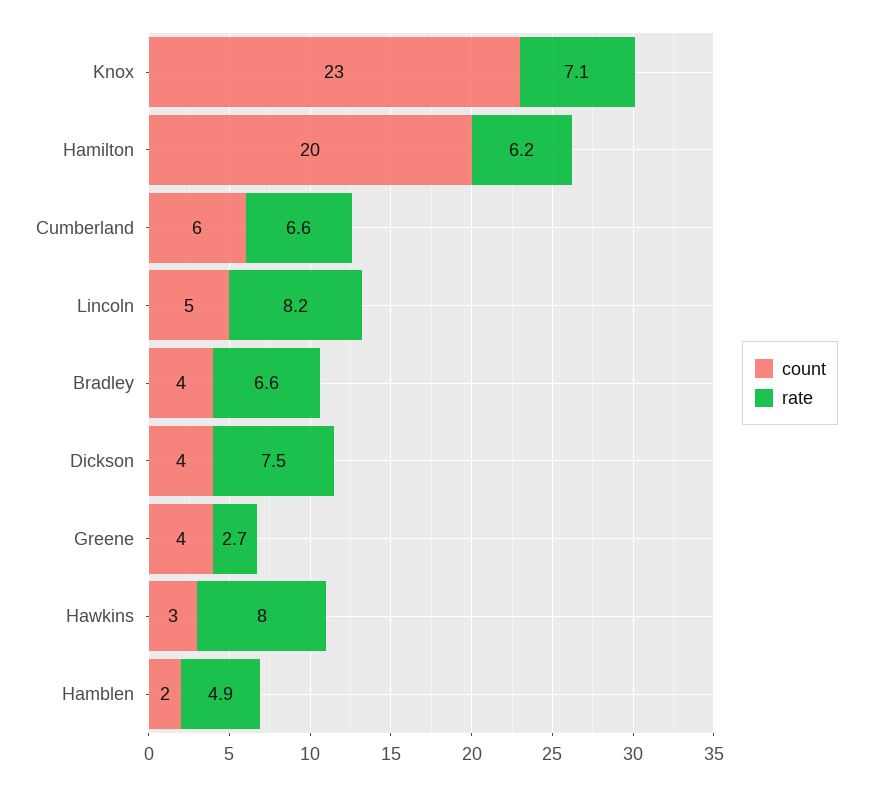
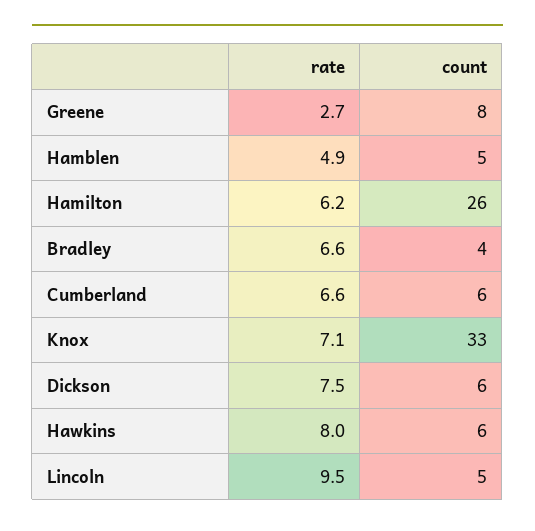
  {
    "count": {
-     "Knox": 23,
+     "Knox": 33,
-     "Hamilton": 20,
+     "Hamilton": 26,
      "Cumberland": 6,
      "Lincoln": 5,
      "Bradley": 4,
-     "Dickson": 4,
+     "Dickson": 6,
-     "Greene": 4,
+     "Greene": 8,
-     "Hawkins": 3,
+     "Hawkins": 6,
-     "Hamblen": 2
+     "Hamblen": 5
    },
    "rate": {
      "Knox": 7.1,
      "Hamilton": 6.2,
      "Cumberland": 6.6,
-     "Lincoln": 8.2,
+     "Lincoln": 9.5,
      "Bradley": 6.6,
      "Dickson": 7.5,
      "Greene": 2.7,
      "Hawkins": 8,
      "Hamblen": 4.9
    }
  }

